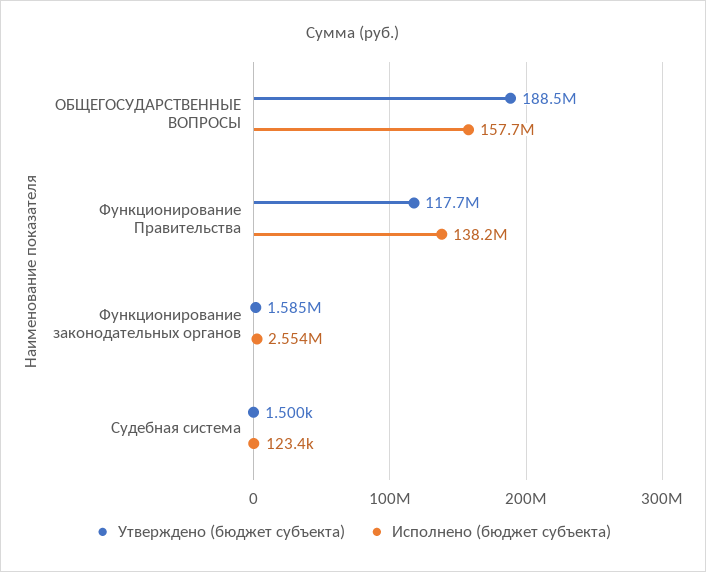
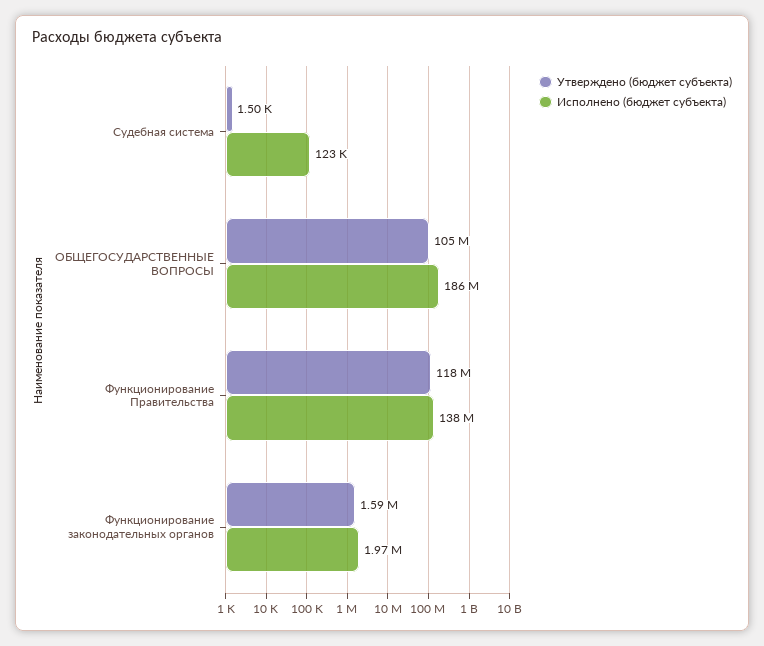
  {
    "Утверждено (бюджет субъекта)": {
-     "ОБЩЕГОСУДАРСТВЕННЫЕ ВОПРОСЫ": 188500000,
+     "ОБЩЕГОСУДАРСТВЕННЫЕ ВОПРОСЫ": 105000000,
      "Функционирование Правительства": 117700000,
      "Функционирование законодательных органов": 1585000,
      "Судебная система": 1500
    },
    "Исполнено (бюджет субъекта)": {
-     "ОБЩЕГОСУДАРСТВЕННЫЕ ВОПРОСЫ": 157700000,
+     "ОБЩЕГОСУДАРСТВЕННЫЕ ВОПРОСЫ": 186000000,
      "Функционирование Правительства": 138200000,
-     "Функционирование законодательных органов": 2554000,
+     "Функционирование законодательных органов": 1970000,
      "Судебная система": 123400
    }
  }

